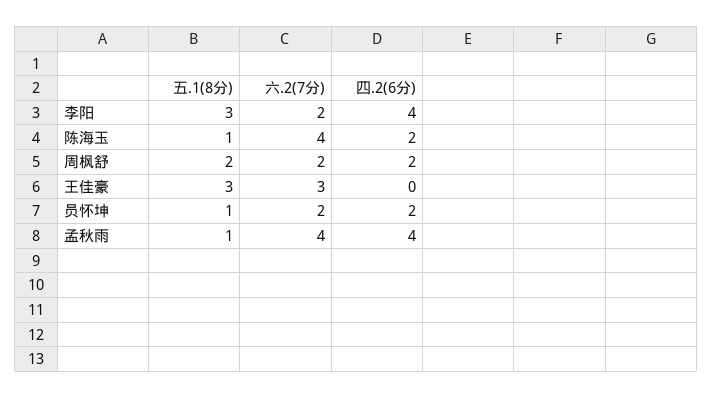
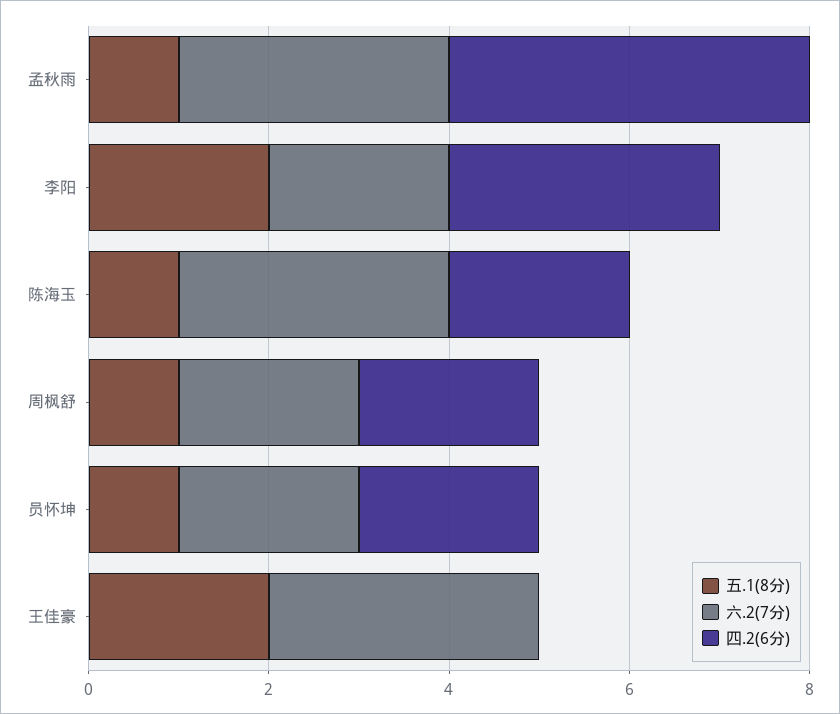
  {
    "五.1(8分)": {
-     "李阳": 3,
+     "李阳": 2,
      "陈海玉": 1,
-     "周枫舒": 2,
+     "周枫舒": 1,
-     "王佳豪": 3,
+     "王佳豪": 2,
      "员怀坤": 1,
      "孟秋雨": 1
    },
    "六.2(7分)": {
      "李阳": 2,
-     "陈海玉": 4,
+     "陈海玉": 3,
      "周枫舒": 2,
      "王佳豪": 3,
      "员怀坤": 2,
-     "孟秋雨": 4
+     "孟秋雨": 3
    },
    "四.2(6分)": {
-     "李阳": 4,
+     "李阳": 3,
      "陈海玉": 2,
      "周枫舒": 2,
      "王佳豪": 0,
      "员怀坤": 2,
      "孟秋雨": 4
    }
  }

